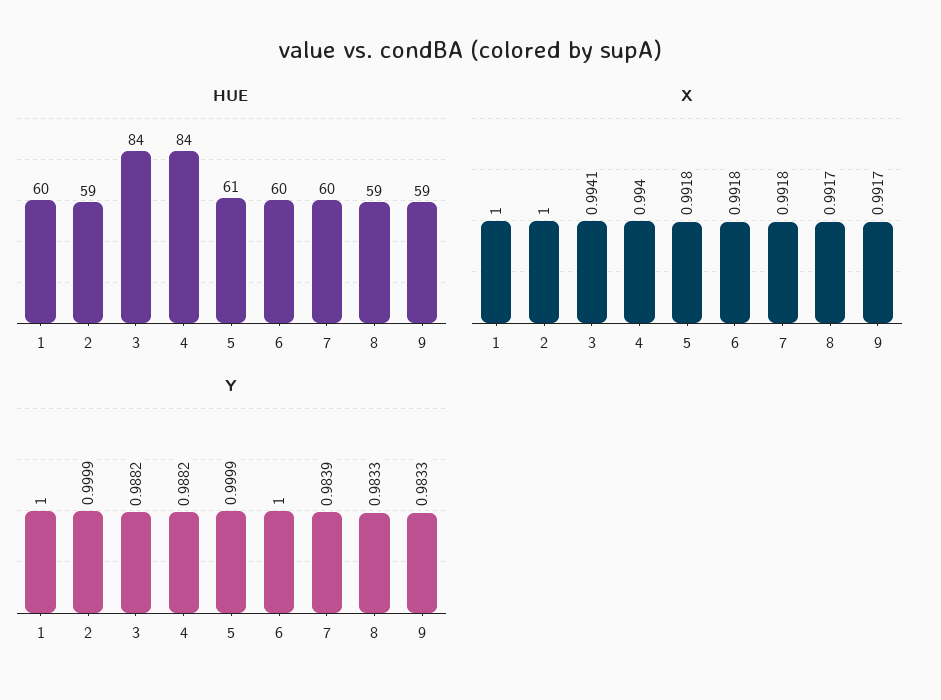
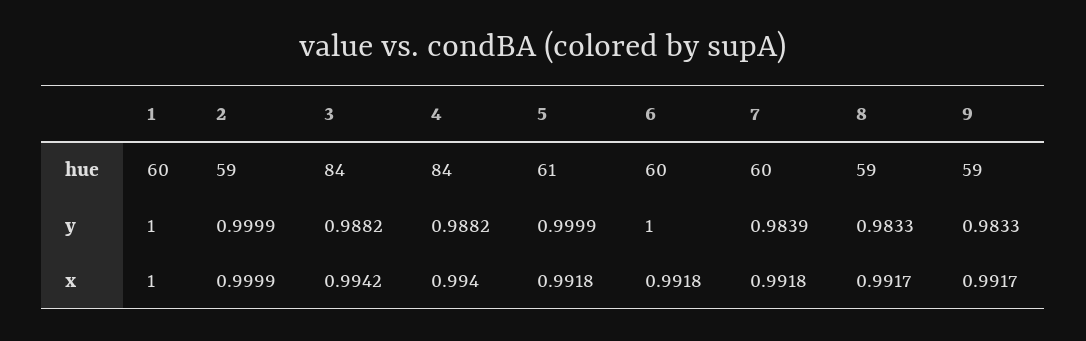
  {
    "HUE": {
      "1": 60,
      "2": 59,
      "3": 84,
      "4": 84,
      "5": 61,
      "6": 60,
      "7": 60,
      "8": 59,
      "9": 59
    },
    "X": {
      "1": 1,
-     "2": 1,
+     "2": 0.9999,
-     "3": 0.9941,
+     "3": 0.9942,
      "4": 0.994,
      "5": 0.9918,
      "6": 0.9918,
      "7": 0.9918,
      "8": 0.9917,
      "9": 0.9917
    },
    "Y": {
      "1": 1,
      "2": 0.9999,
      "3": 0.9882,
      "4": 0.9882,
      "5": 0.9999,
      "6": 1,
      "7": 0.9839,
      "8": 0.9833,
      "9": 0.9833
    }
  }

